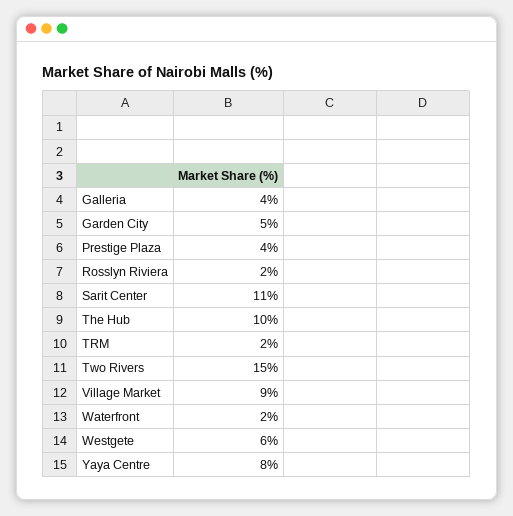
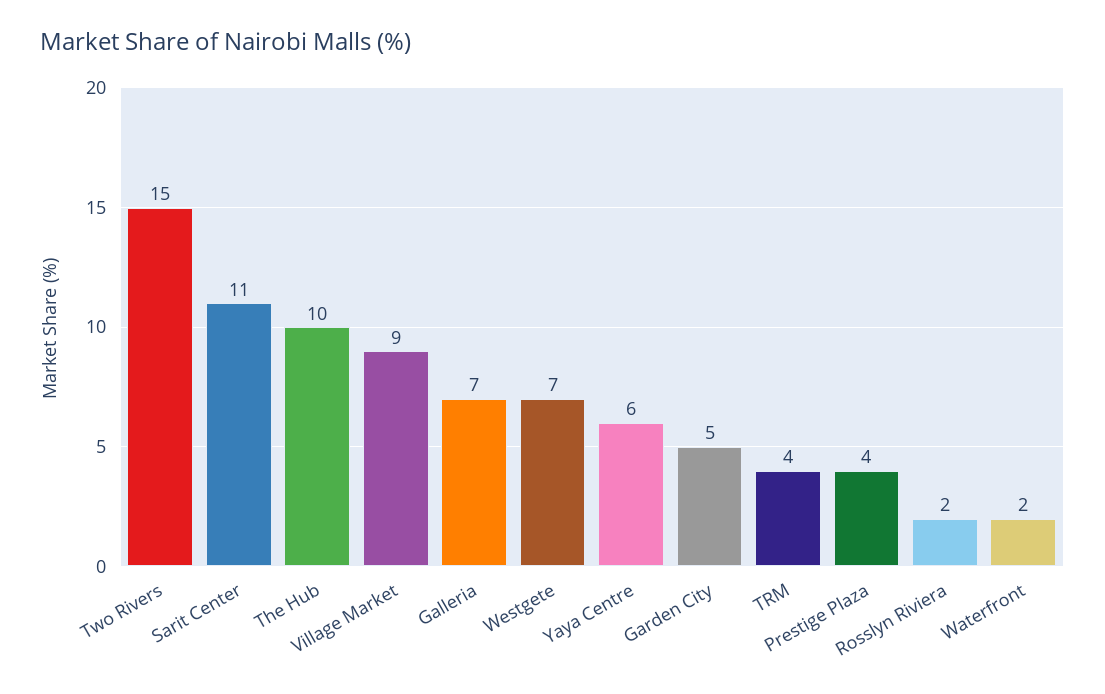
  {
-   "Galleria": 4,
+   "Galleria": 7,
    "Garden City": 5,
    "Prestige Plaza": 4,
    "Rosslyn Riviera": 2,
    "Sarit Center": 11,
    "The Hub": 10,
-   "TRM": 2,
+   "TRM": 4,
    "Two Rivers": 15,
    "Village Market": 9,
    "Waterfront": 2,
-   "Westgete": 6,
+   "Westgete": 7,
-   "Yaya Centre": 8
+   "Yaya Centre": 6
  }

